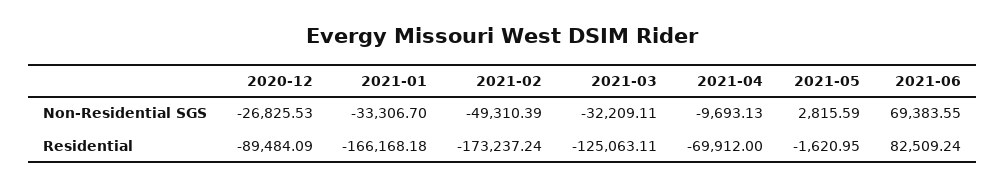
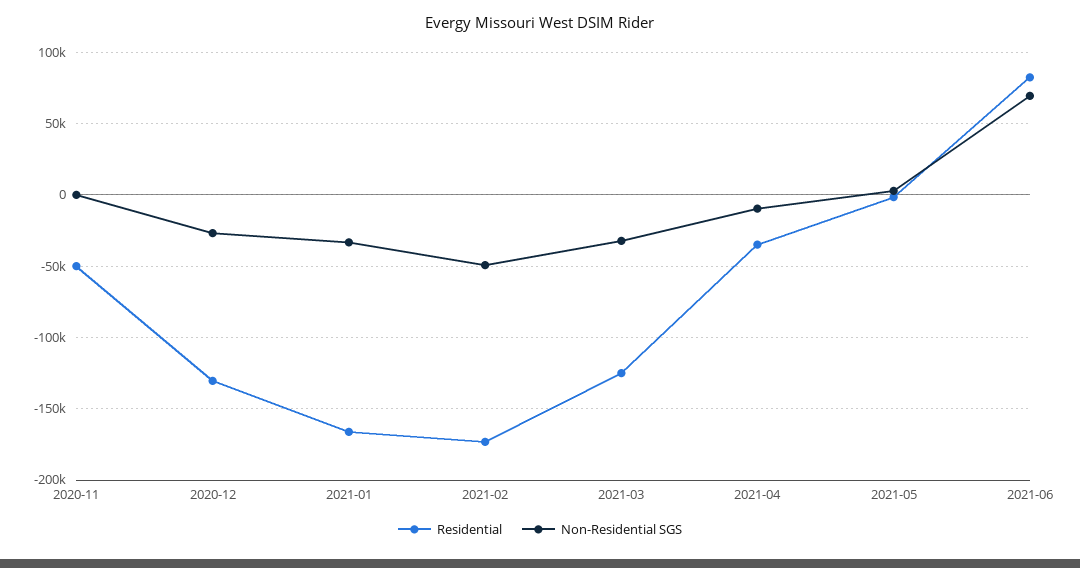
  {
    "Non-Residential SGS": {
      "2020-12": -26825.53,
      "2021-01": -33306.7,
      "2021-02": -49310.39,
      "2021-03": -32209.11,
      "2021-04": -9693.13,
      "2021-05": 2815.59,
-     "2021-06": 69383.55
+     "2021-06": 69383.55,
+     "2020-11": 0
    },
    "Residential": {
-     "2020-12": -89484.09,
+     "2020-12": -130000,
      "2021-01": -166168.18,
      "2021-02": -173237.24,
      "2021-03": -125063.11,
-     "2021-04": -69912,
+     "2021-04": -35000,
      "2021-05": -1620.95,
-     "2021-06": 82509.24
+     "2021-06": 82509.24,
+     "2020-11": -50000
    }
  }

